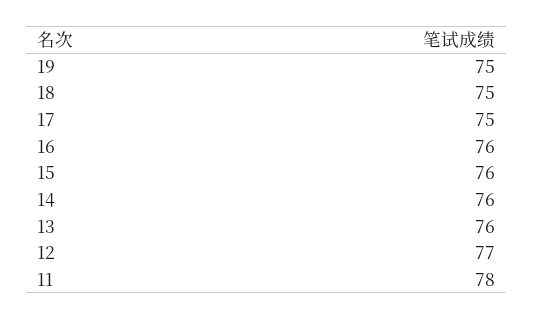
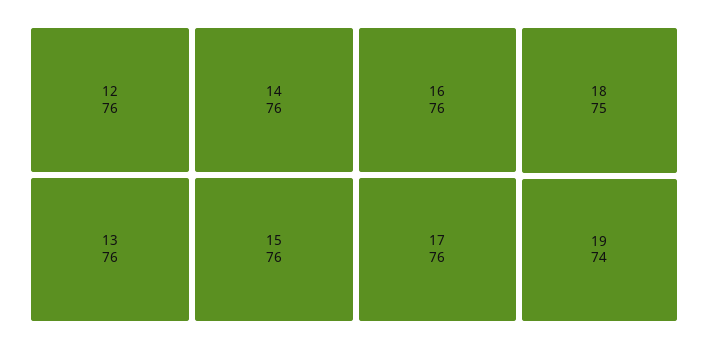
  {
-   "19": 75,
+   "19": 74,
    "18": 75,
-   "17": 75,
+   "17": 76,
    "16": 76,
    "15": 76,
    "14": 76,
    "13": 76,
-   "12": 77,
+   "12": 76
-   "11": 78
  }

